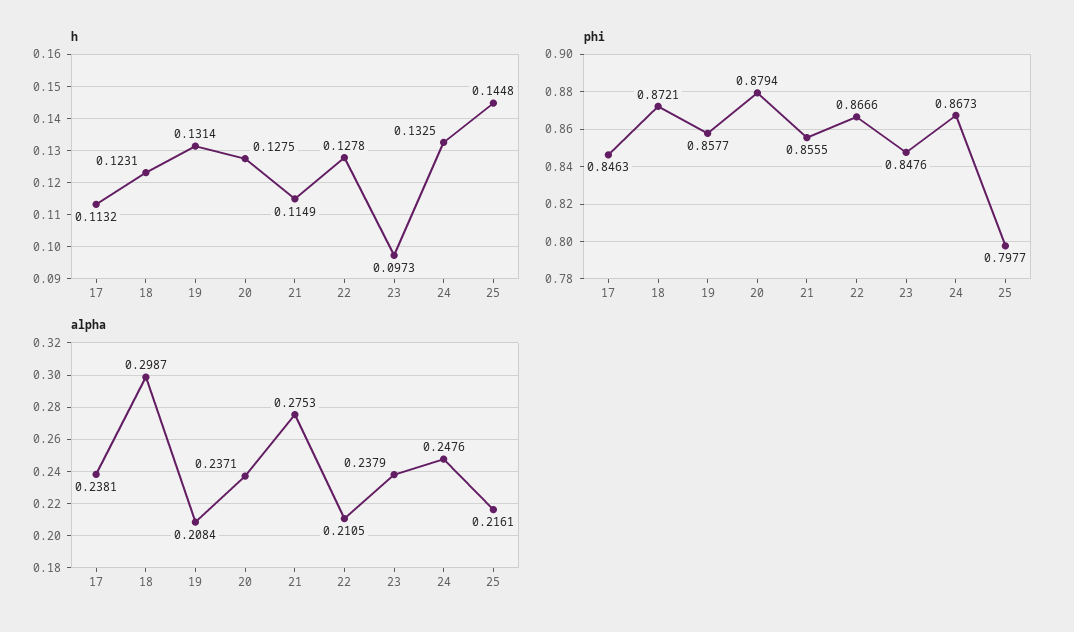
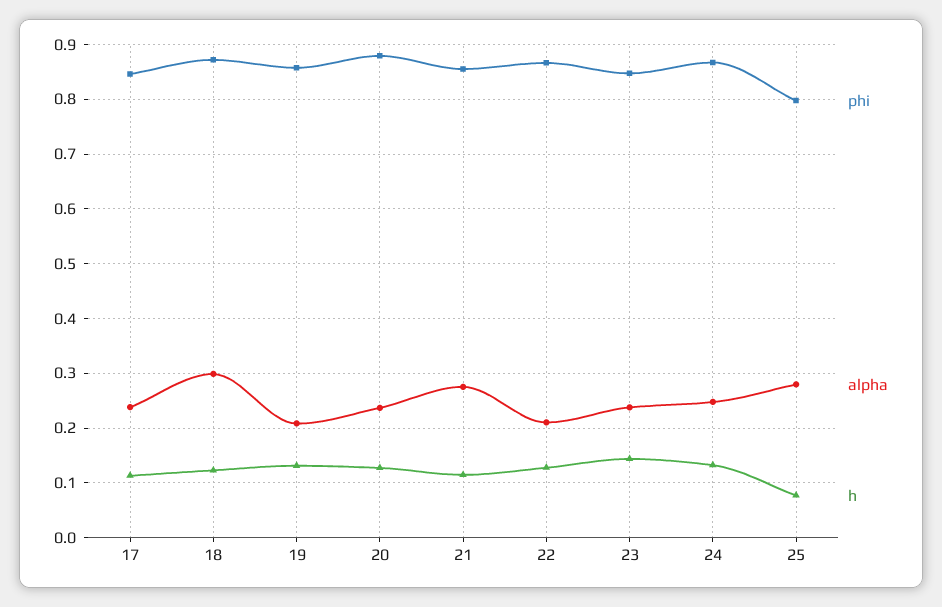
  {
    "h": {
      "17": 0.1132,
      "18": 0.1231,
      "19": 0.1314,
      "20": 0.1275,
      "21": 0.1149,
      "22": 0.1278,
-     "23": 0.0973,
+     "23": 0.14,
      "24": 0.1325,
-     "25": 0.1448
+     "25": 0.08
    },
    "phi": {
      "17": 0.8463,
      "18": 0.8721,
      "19": 0.8577,
      "20": 0.8794,
      "21": 0.8555,
      "22": 0.8666,
      "23": 0.8476,
      "24": 0.8673,
      "25": 0.7977
    },
    "alpha": {
      "17": 0.2381,
      "18": 0.2987,
      "19": 0.2084,
      "20": 0.2371,
      "21": 0.2753,
      "22": 0.2105,
      "23": 0.2379,
      "24": 0.2476,
-     "25": 0.2161
+     "25": 0.28
    }
  }

